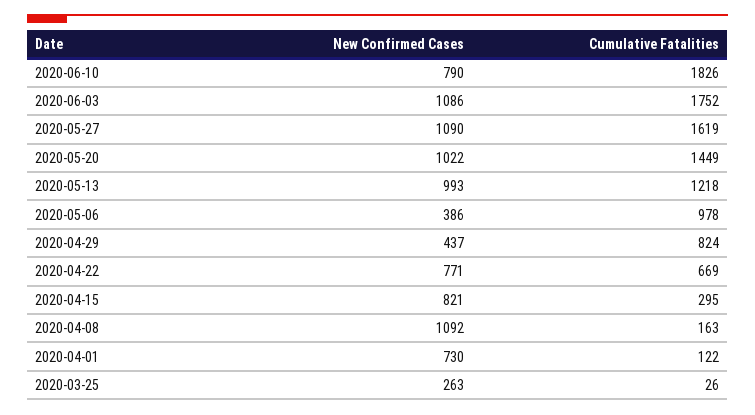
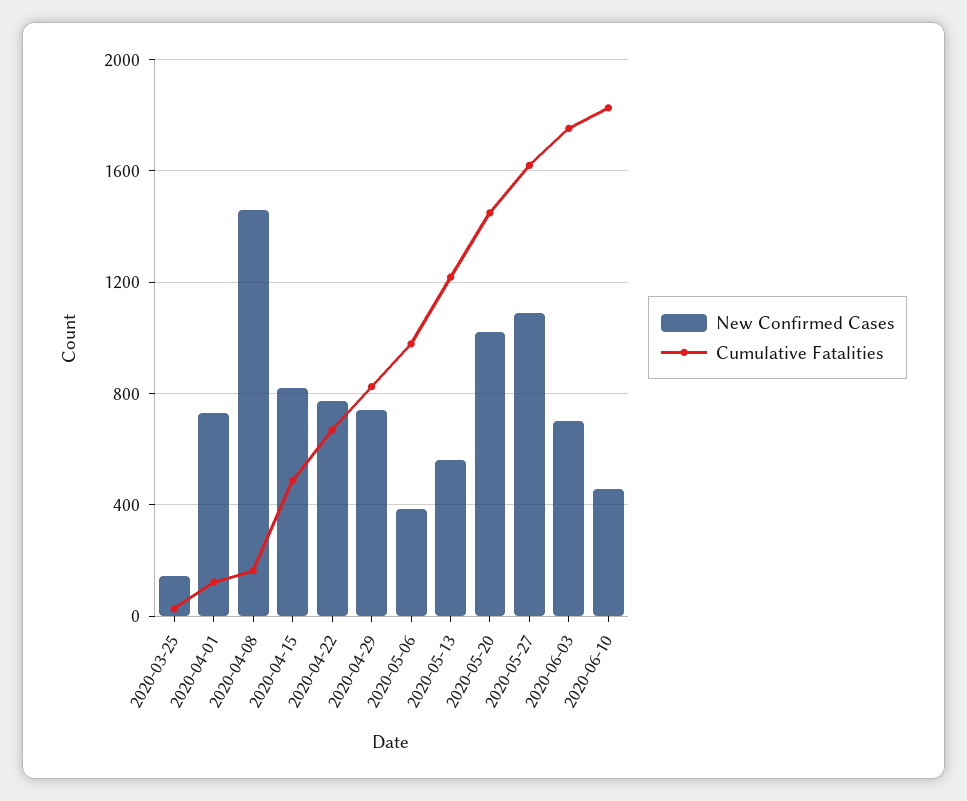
  {
    "New Confirmed Cases": {
-     "2020-06-10": 790,
+     "2020-06-10": 450,
-     "2020-06-03": 1086,
+     "2020-06-03": 700,
      "2020-05-27": 1090,
      "2020-05-20": 1022,
-     "2020-05-13": 993,
+     "2020-05-13": 550,
      "2020-05-06": 386,
-     "2020-04-29": 437,
+     "2020-04-29": 750,
      "2020-04-22": 771,
      "2020-04-15": 821,
-     "2020-04-08": 1092,
+     "2020-04-08": 1450,
      "2020-04-01": 730,
-     "2020-03-25": 263
+     "2020-03-25": 150
    },
    "Cumulative Fatalities": {
      "2020-06-10": 1826,
      "2020-06-03": 1752,
      "2020-05-27": 1619,
      "2020-05-20": 1449,
      "2020-05-13": 1218,
      "2020-05-06": 978,
      "2020-04-29": 824,
      "2020-04-22": 669,
-     "2020-04-15": 295,
+     "2020-04-15": 500,
      "2020-04-08": 163,
      "2020-04-01": 122,
      "2020-03-25": 26
    }
  }

